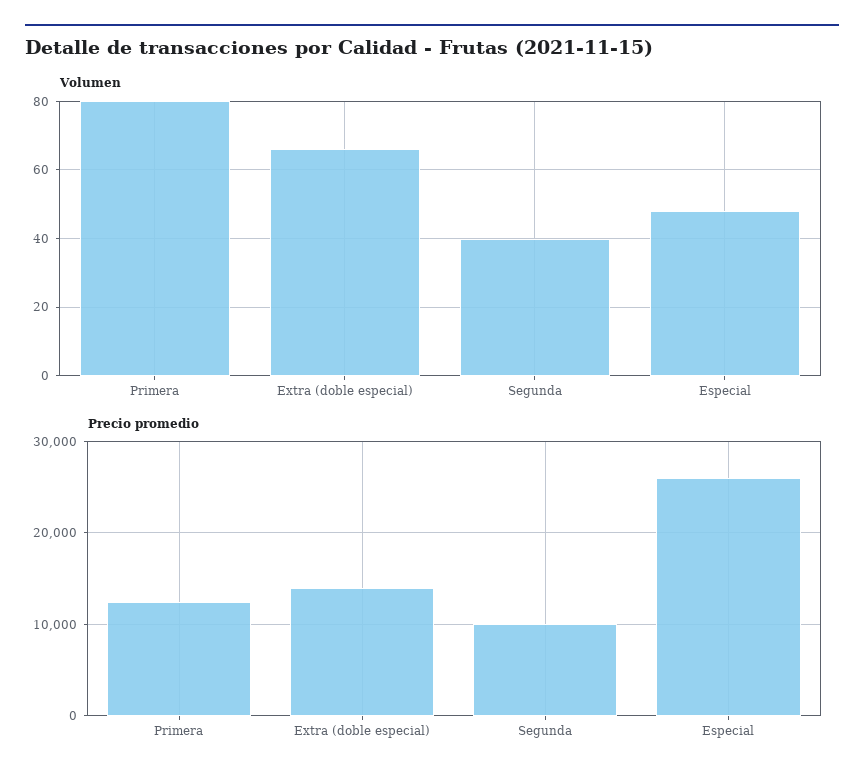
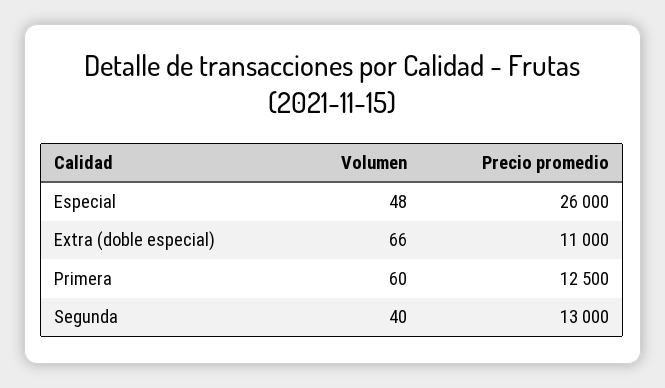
  {
    "Volumen": {
-     "Primera": 80,
+     "Primera": 60,
      "Extra (doble especial)": 66,
      "Segunda": 40,
      "Especial": 48
    },
    "Precio promedio": {
      "Primera": 12500,
-     "Extra (doble especial)": 14000,
+     "Extra (doble especial)": 11000,
-     "Segunda": 10000,
+     "Segunda": 13000,
      "Especial": 26000
    }
  }

